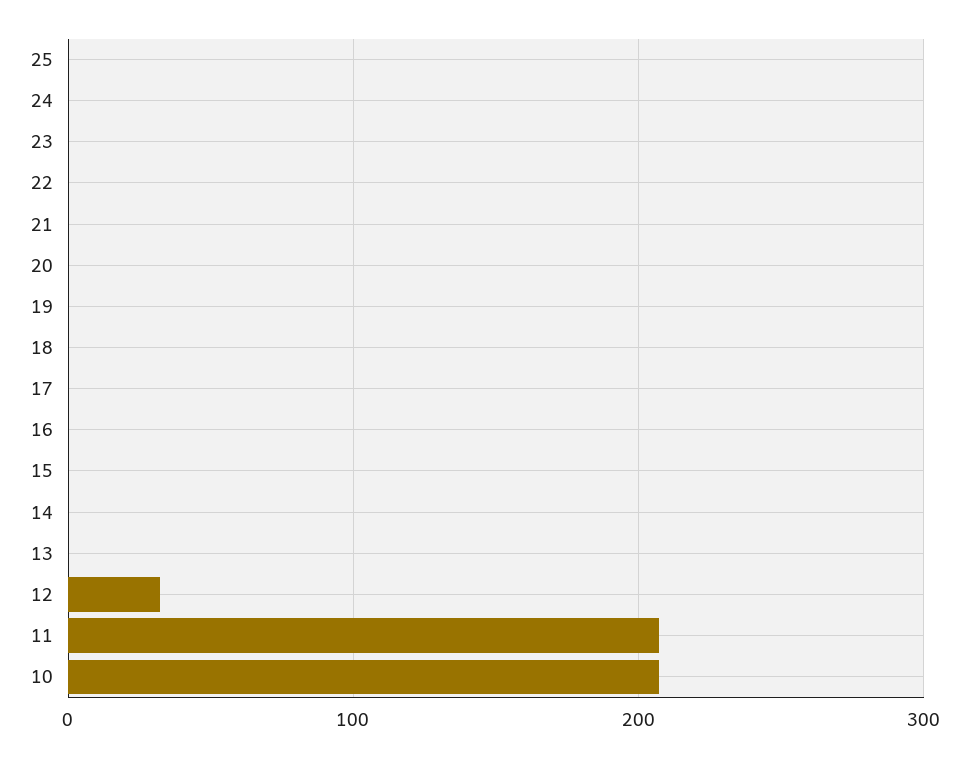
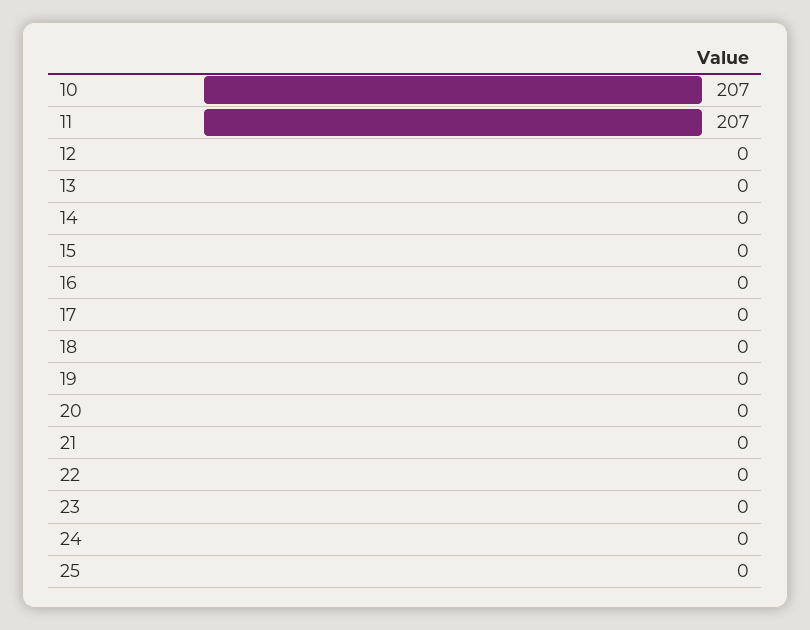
  {
    "25": 0,
    "24": 0,
    "23": 0,
    "22": 0,
    "21": 0,
    "20": 0,
    "19": 0,
    "18": 0,
    "17": 0,
    "16": 0,
    "15": 0,
    "14": 0,
    "13": 0,
-   "12": 30,
+   "12": 0,
    "11": 207,
    "10": 207
  }

